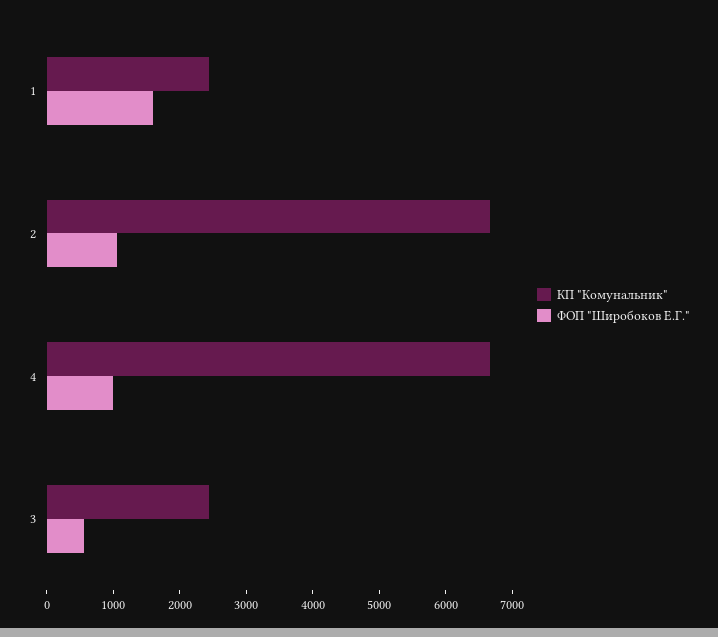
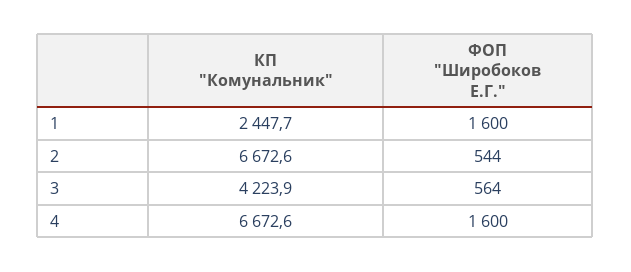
  {
    "КП \"Комунальник\"": {
      "1": 2447.7,
      "2": 6672.6,
      "4": 6672.6,
-     "3": 2400
+     "3": 4223.9
    },
    "ФОП \"Широбоков Е.Г.\"": {
      "1": 1600,
-     "2": 1000,
+     "2": 544,
-     "4": 1000,
+     "4": 1600,
      "3": 564
    }
  }

